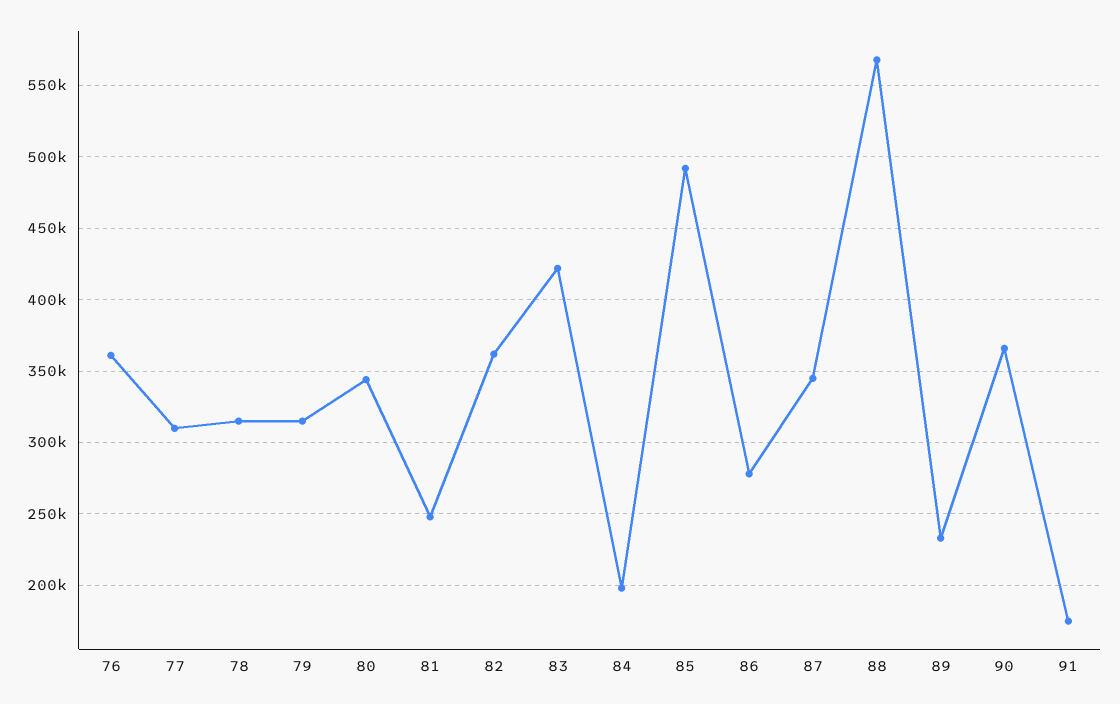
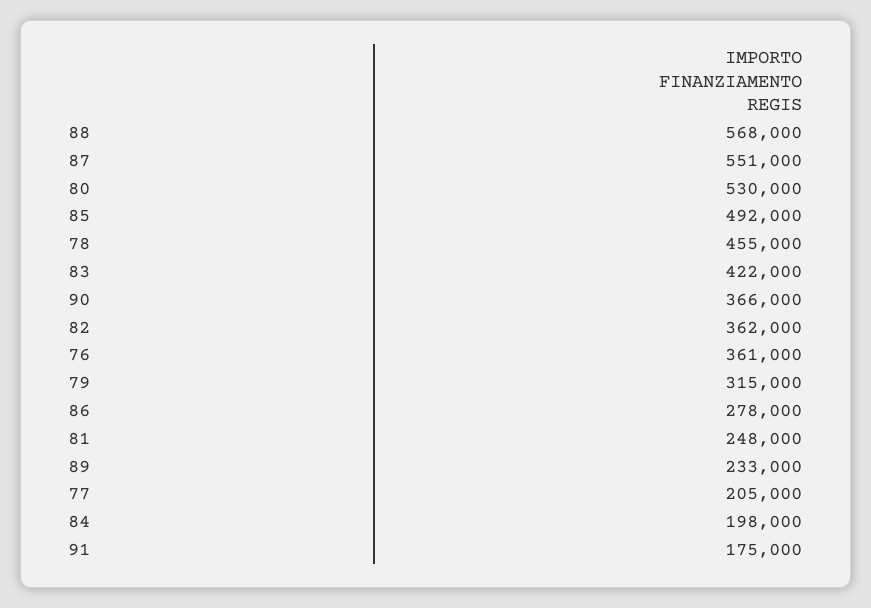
  {
    "76": 361000,
-   "77": 310000,
+   "77": 205000,
-   "78": 315000,
+   "78": 455000,
    "79": 315000,
-   "80": 345000,
+   "80": 530000,
    "81": 248000,
    "82": 362000,
    "83": 422000,
    "84": 198000,
    "85": 492000,
    "86": 278000,
-   "87": 345000,
+   "87": 551000,
    "88": 568000,
    "89": 233000,
    "90": 366000,
    "91": 175000
  }

